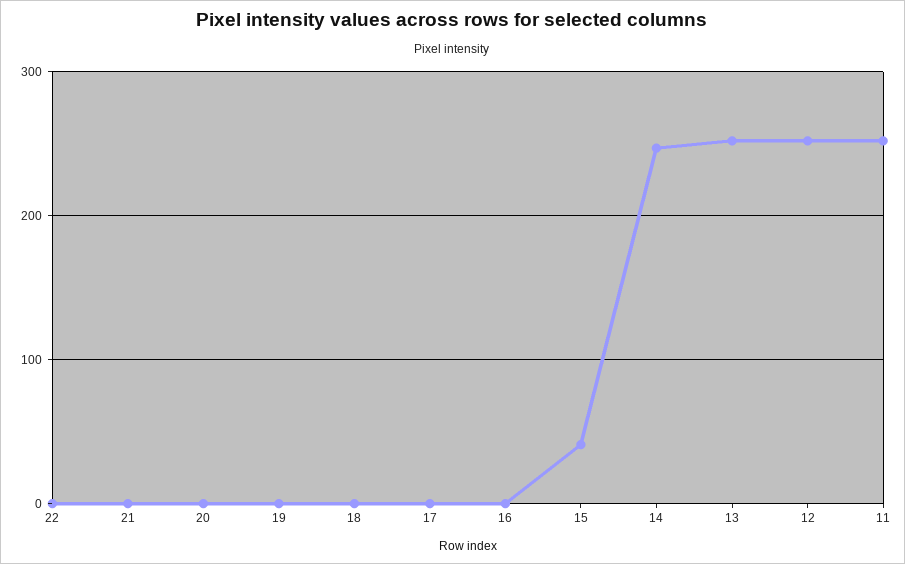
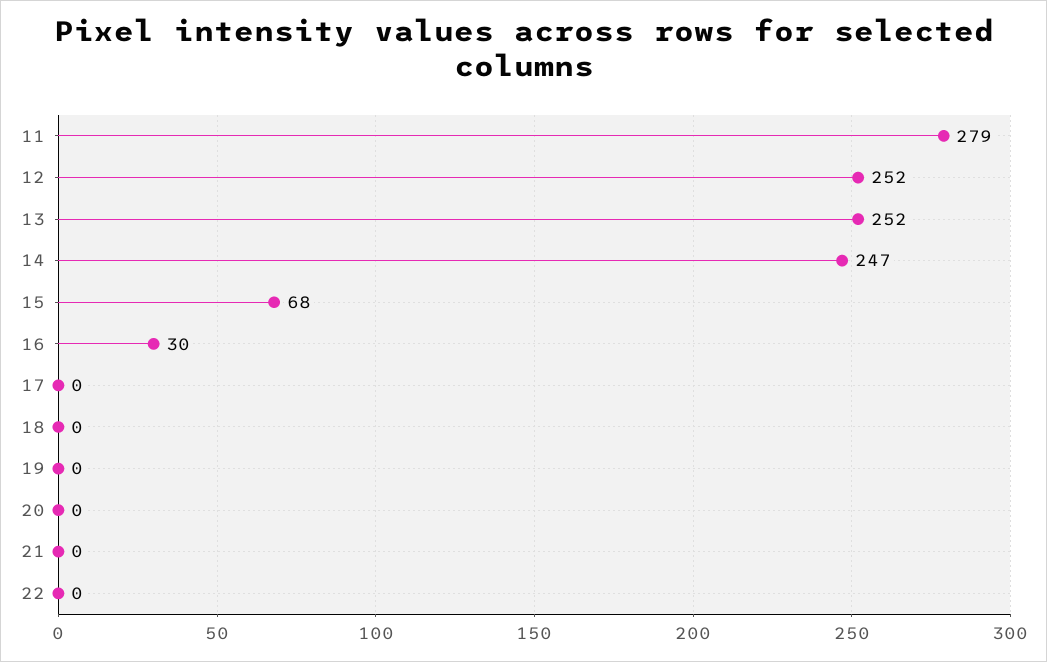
  {
    "22": 0,
    "21": 0,
    "20": 0,
    "19": 0,
    "18": 0,
    "17": 0,
-   "16": 0,
+   "16": 30,
-   "15": 40,
+   "15": 68,
    "14": 247,
    "13": 252,
    "12": 252,
-   "11": 250
+   "11": 279
  }

